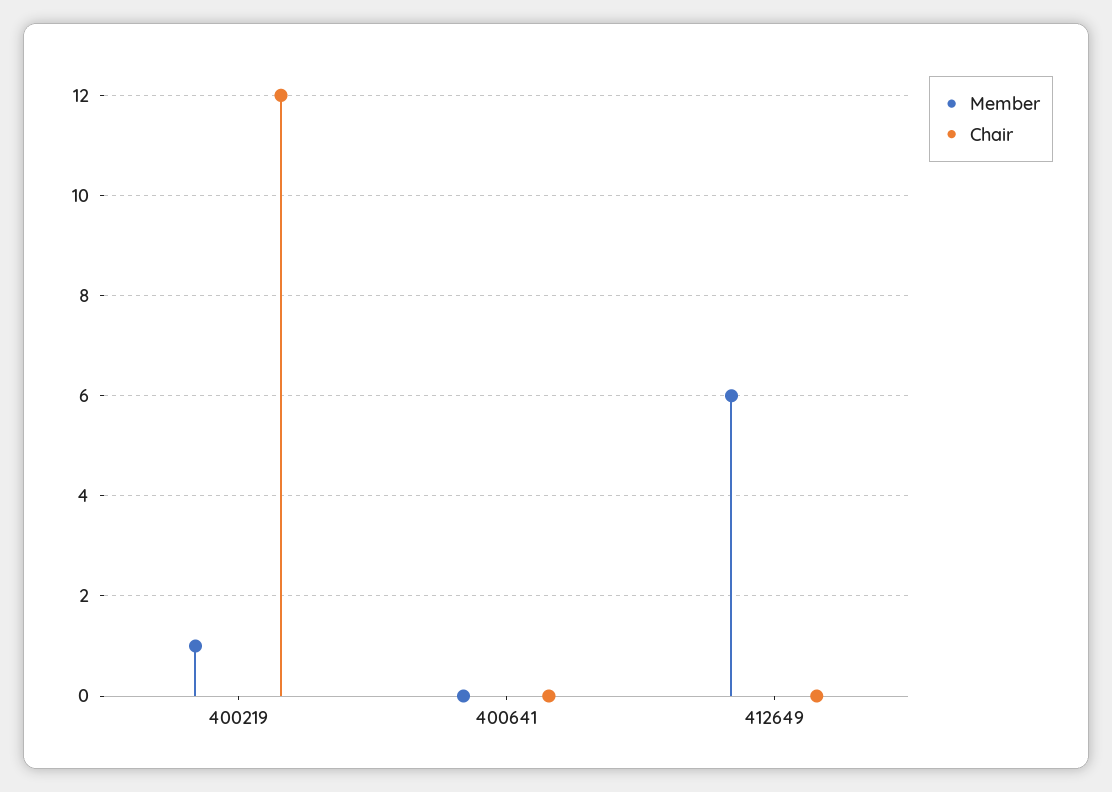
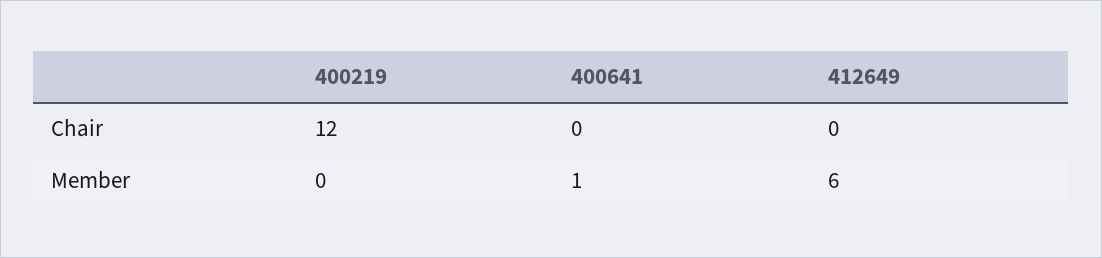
  {
    "Member": {
-     "400219": 1,
+     "400219": 0,
-     "400641": 0,
+     "400641": 1,
      "412649": 6
    },
    "Chair": {
      "400219": 12,
      "400641": 0,
      "412649": 0
    }
  }

